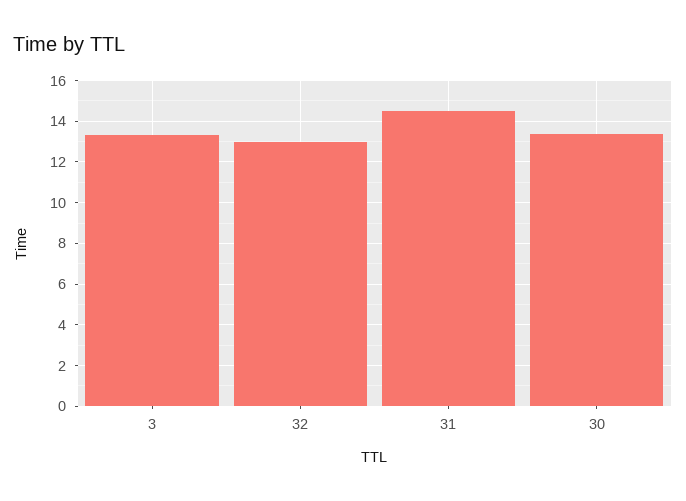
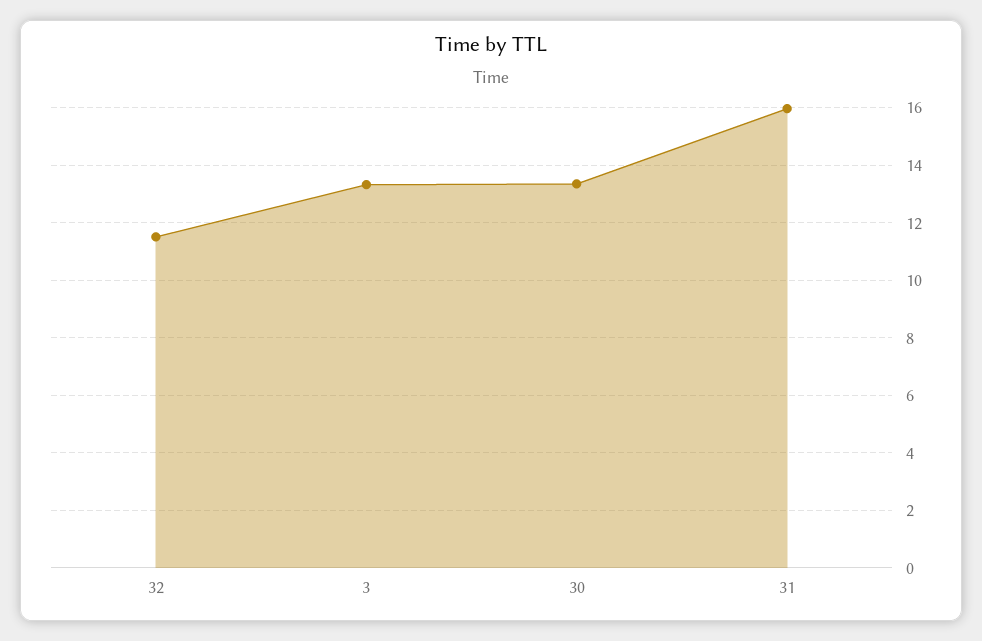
  {
    "3": 13.25,
-   "32": 13,
+   "32": 11.5,
-   "31": 14.5,
+   "31": 16,
    "30": 13.25
  }

